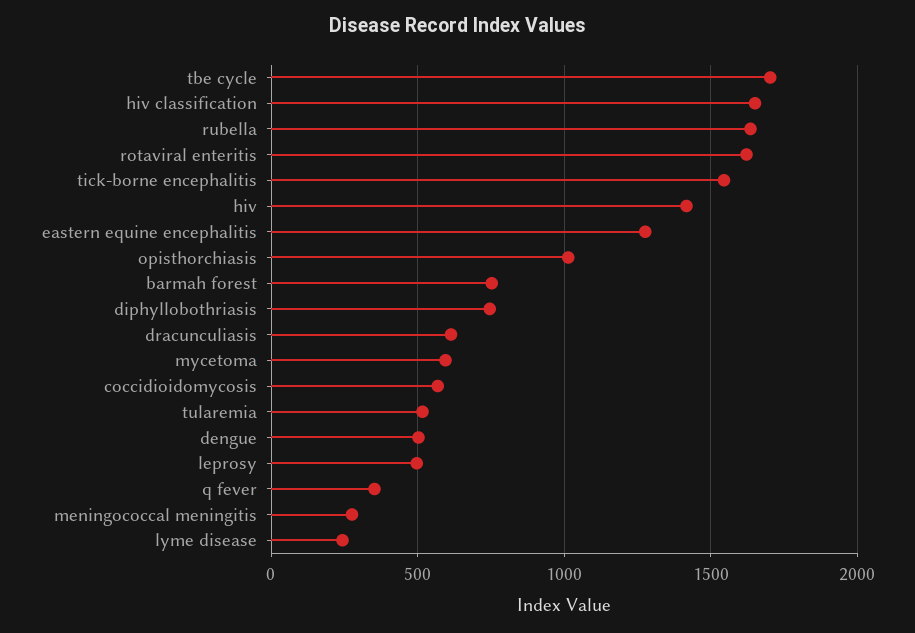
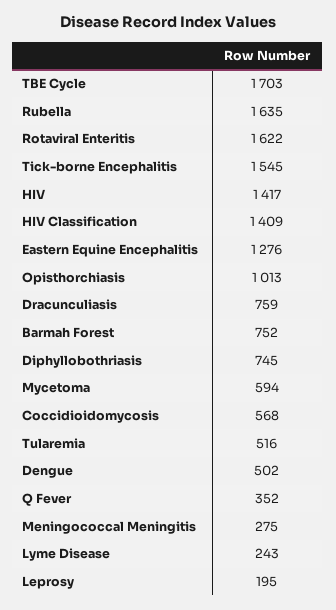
  {
    "tbe cycle": 1703,
-   "hiv classification": 1650,
+   "hiv classification": 1409,
    "rubella": 1635,
    "rotaviral enteritis": 1622,
    "tick-borne encephalitis": 1545,
    "hiv": 1417,
    "eastern equine encephalitis": 1276,
    "opisthorchiasis": 1013,
    "barmah forest": 752,
    "diphyllobothriasis": 745,
-   "dracunculiasis": 600,
+   "dracunculiasis": 759,
    "mycetoma": 594,
    "coccidioidomycosis": 568,
    "tularemia": 516,
    "dengue": 502,
-   "leprosy": 500,
+   "leprosy": 195,
    "q fever": 352,
    "meningococcal meningitis": 275,
    "lyme disease": 243
  }

